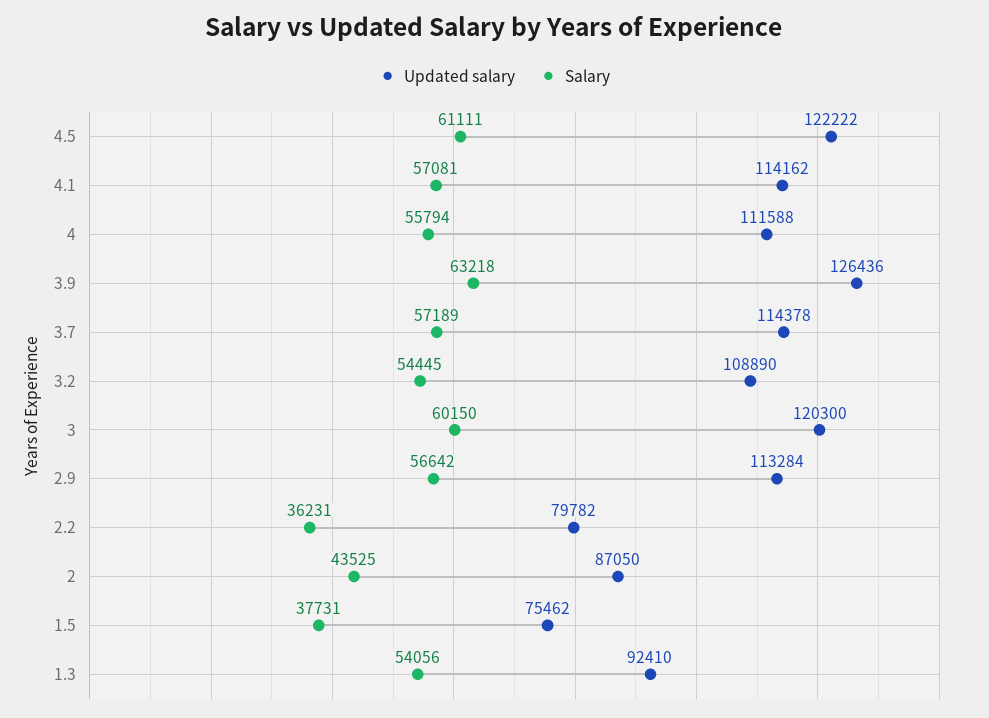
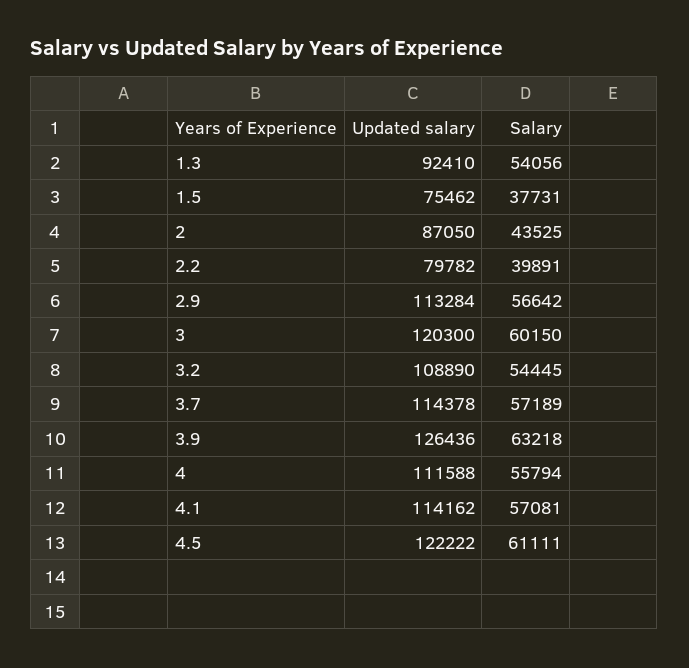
  {
    "Updated salary": {
      "4.5": 122222,
      "4.1": 114162,
      "4": 111588,
      "3.9": 126436,
      "3.7": 114378,
      "3.2": 108890,
      "3": 120300,
      "2.9": 113284,
      "2.2": 79782,
      "2": 87050,
      "1.5": 75462,
      "1.3": 92410
    },
    "Salary": {
      "4.5": 61111,
      "4.1": 57081,
      "4": 55794,
      "3.9": 63218,
      "3.7": 57189,
      "3.2": 54445,
      "3": 60150,
      "2.9": 56642,
-     "2.2": 36231,
+     "2.2": 39891,
      "2": 43525,
      "1.5": 37731,
      "1.3": 54056
    }
  }

